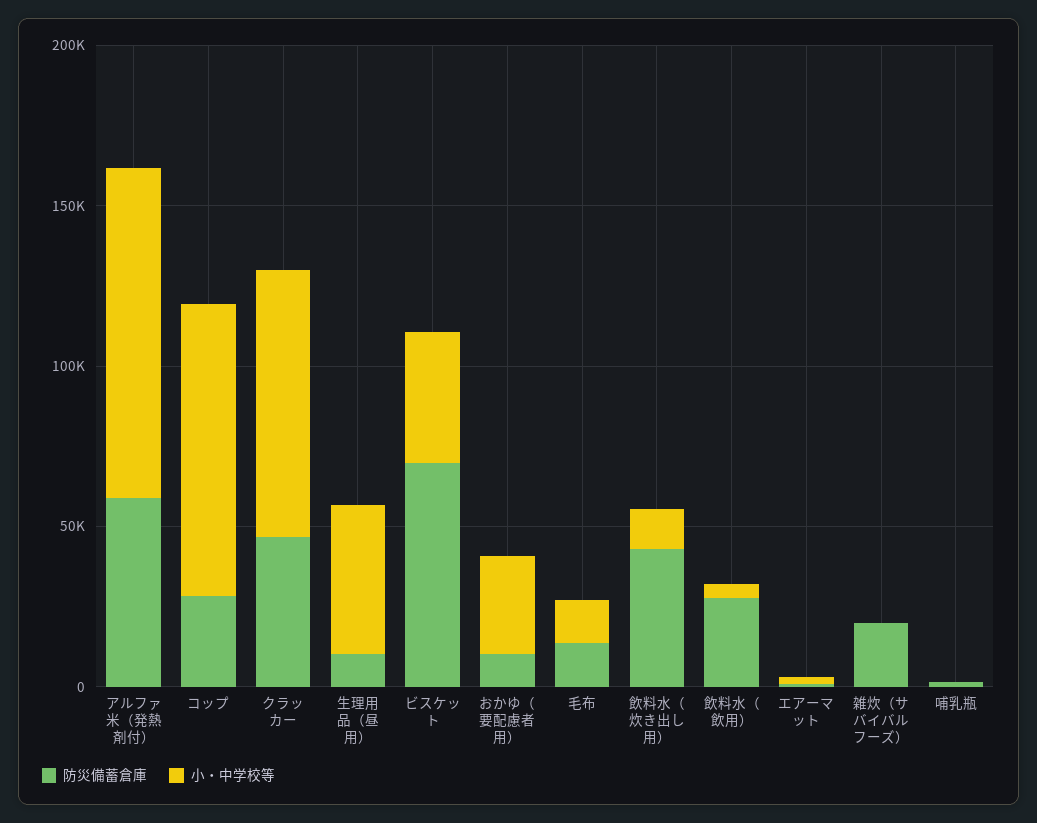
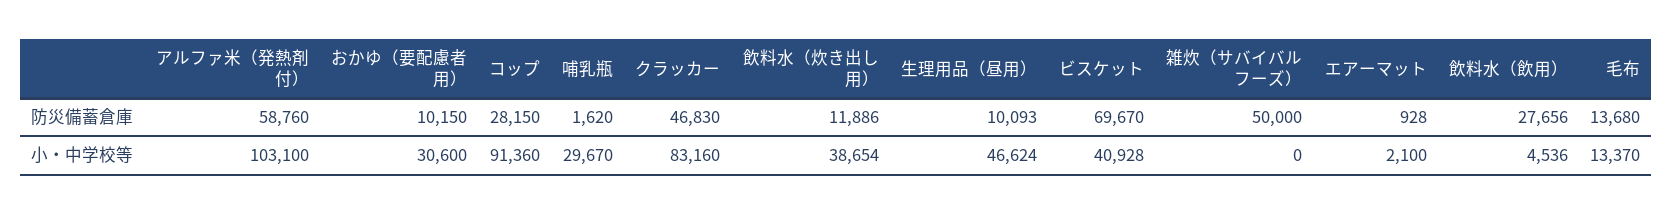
  {
    "防災備蓄倉庫": {
      "アルファ米（発熱剤付）": 58760,
      "コップ": 28150,
      "クラッカー": 46830,
      "生理用品（昼用）": 10093,
      "ビスケット": 69670,
      "おかゆ（要配慮者用）": 10150,
      "毛布": 13680,
-     "飲料水（炊き出し用）": 40000,
+     "飲料水（炊き出し用）": 11886,
      "飲料水（飲用）": 27656,
      "エアーマット": 928,
-     "雑炊（サバイバルフーズ）": 20000,
+     "雑炊（サバイバルフーズ）": 50000,
      "哺乳瓶": 1620
    },
    "小・中学校等": {
      "アルファ米（発熱剤付）": 103100,
      "コップ": 91360,
      "クラッカー": 83160,
      "生理用品（昼用）": 46624,
      "ビスケット": 40928,
      "おかゆ（要配慮者用）": 30600,
      "毛布": 13370,
-     "飲料水（炊き出し用）": 10000,
+     "飲料水（炊き出し用）": 38654,
      "飲料水（飲用）": 4536,
      "エアーマット": 2100,
      "雑炊（サバイバルフーズ）": 0,
-     "哺乳瓶": 0
+     "哺乳瓶": 29670
    }
  }

